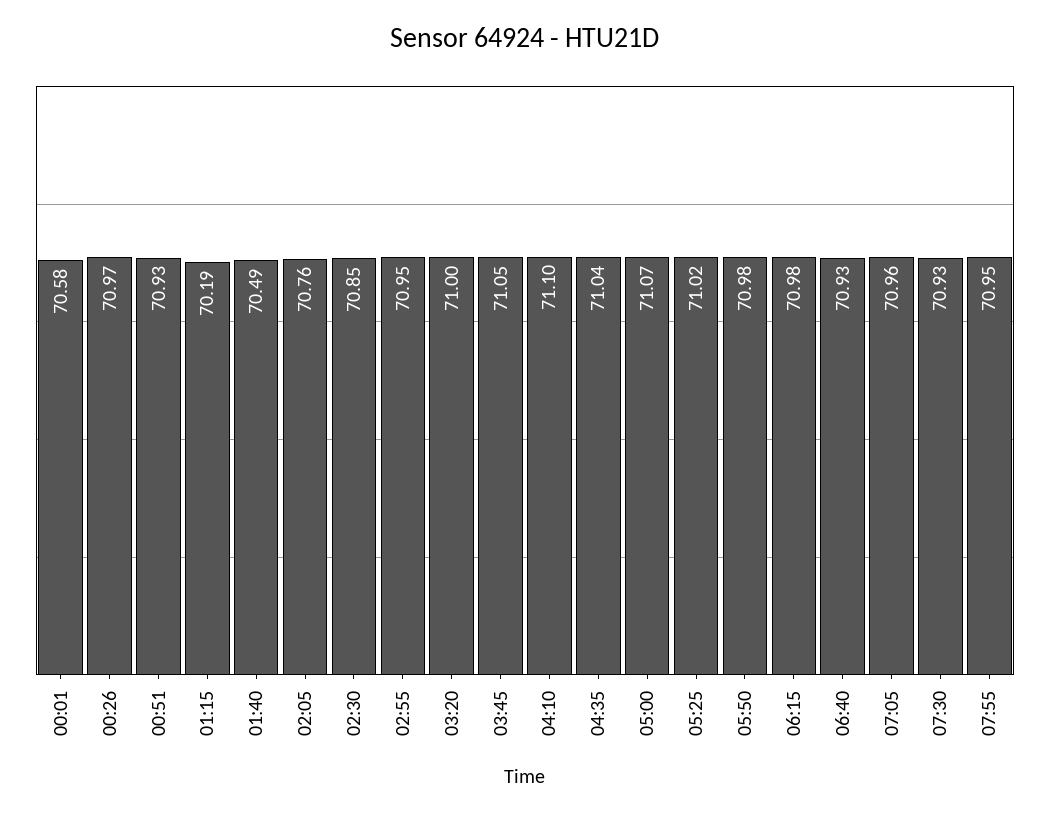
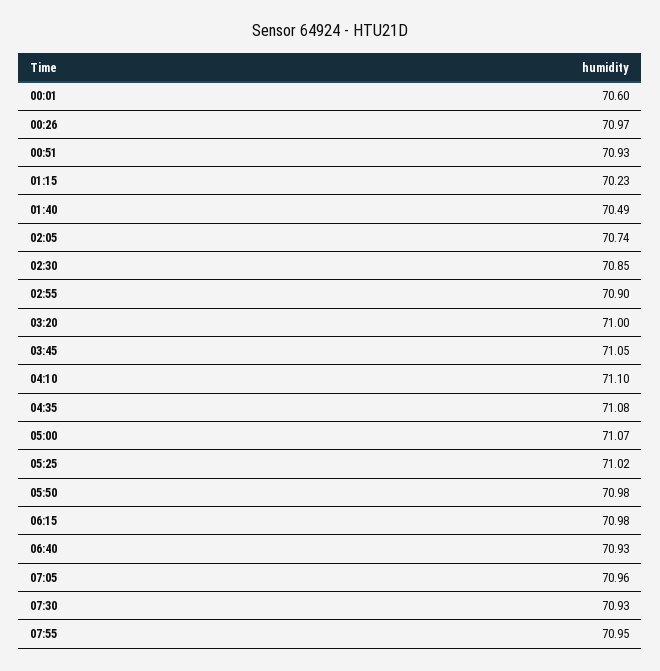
  {
-   "00:01": 70.58,
+   "00:01": 70.6,
    "00:26": 70.97,
    "00:51": 70.93,
-   "01:15": 70.19,
+   "01:15": 70.23,
    "01:40": 70.49,
-   "02:05": 70.76,
+   "02:05": 70.74,
    "02:30": 70.85,
-   "02:55": 70.95,
+   "02:55": 70.9,
    "03:20": 71,
    "03:45": 71.05,
    "04:10": 71.1,
-   "04:35": 71.04,
+   "04:35": 71.08,
    "05:00": 71.07,
    "05:25": 71.02,
    "05:50": 70.98,
    "06:15": 70.98,
    "06:40": 70.93,
    "07:05": 70.96,
    "07:30": 70.93,
    "07:55": 70.95
  }

